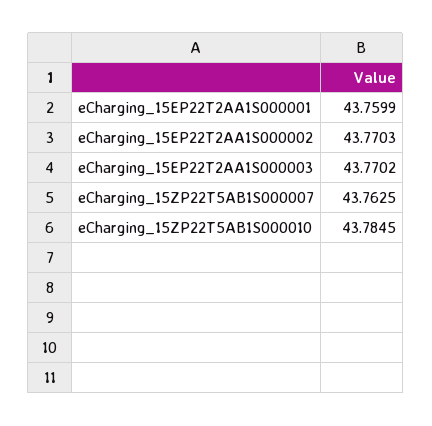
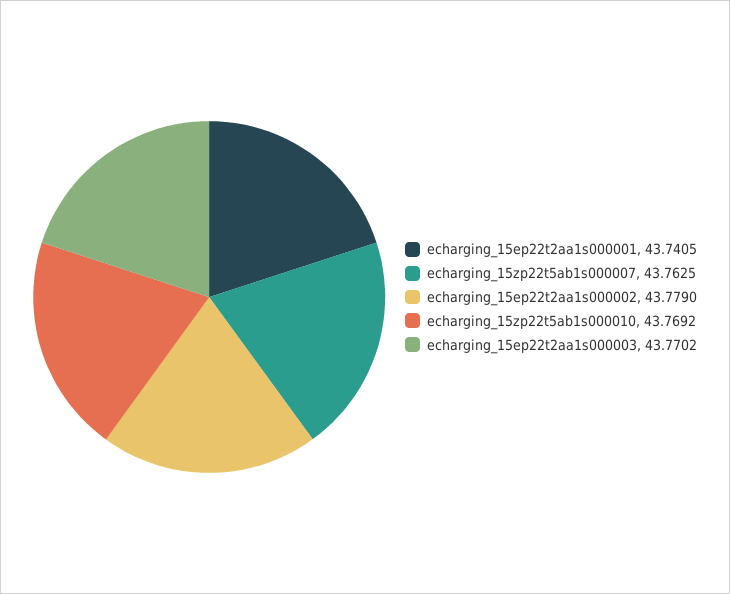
  {
-   "eCharging_15EP22T2AA1S000001": 43.7599,
+   "eCharging_15EP22T2AA1S000001": 43.7405,
-   "eCharging_15EP22T2AA1S000002": 43.7703,
+   "eCharging_15EP22T2AA1S000002": 43.779,
    "eCharging_15EP22T2AA1S000003": 43.7702,
    "eCharging_15ZP22T5AB1S000007": 43.7625,
-   "eCharging_15ZP22T5AB1S000010": 43.7845
+   "eCharging_15ZP22T5AB1S000010": 43.7692
  }

